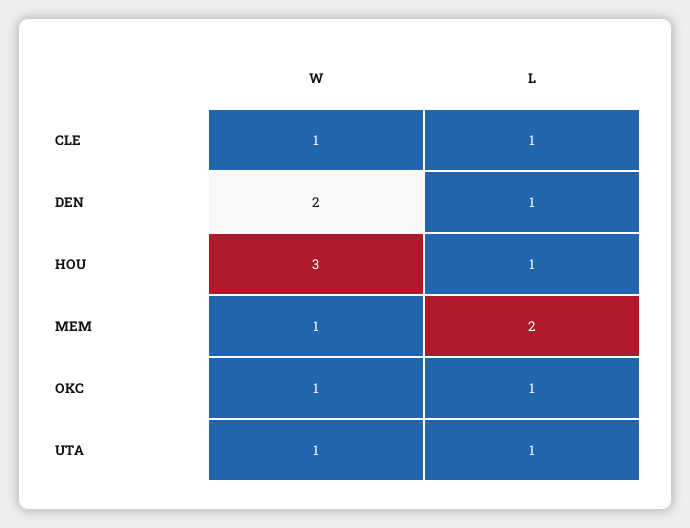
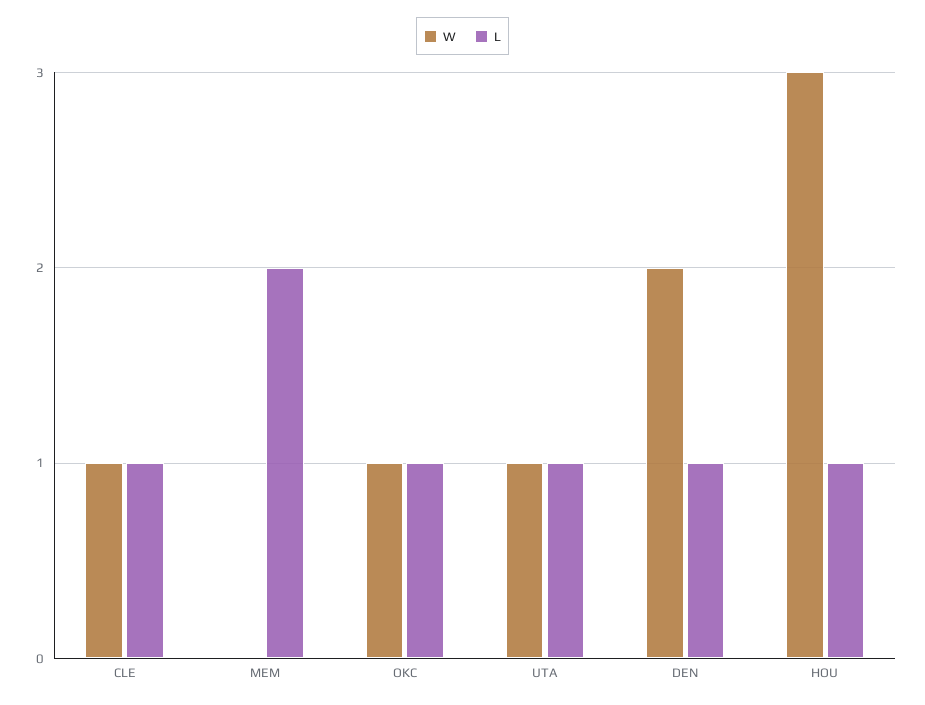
  {
    "W": {
      "CLE": 1,
      "DEN": 2,
      "HOU": 3,
-     "MEM": 1,
+     "MEM": 0,
      "OKC": 1,
      "UTA": 1
    },
    "L": {
      "CLE": 1,
      "DEN": 1,
      "HOU": 1,
      "MEM": 2,
      "OKC": 1,
      "UTA": 1
    }
  }

